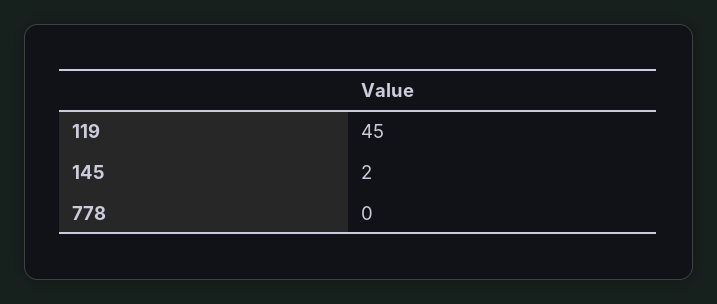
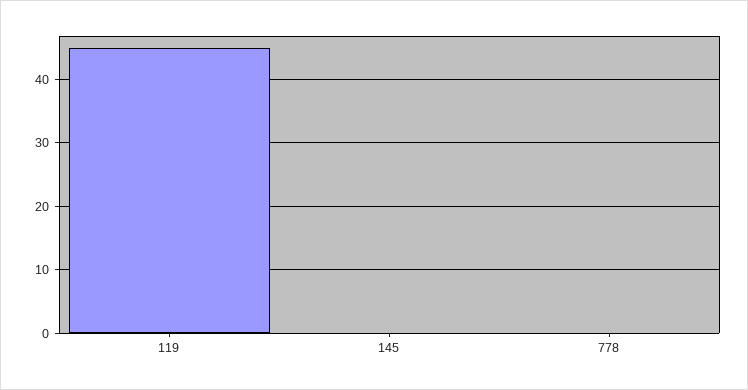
  {
    "119": 45,
-   "145": 2,
+   "145": 0,
    "778": 0
  }

